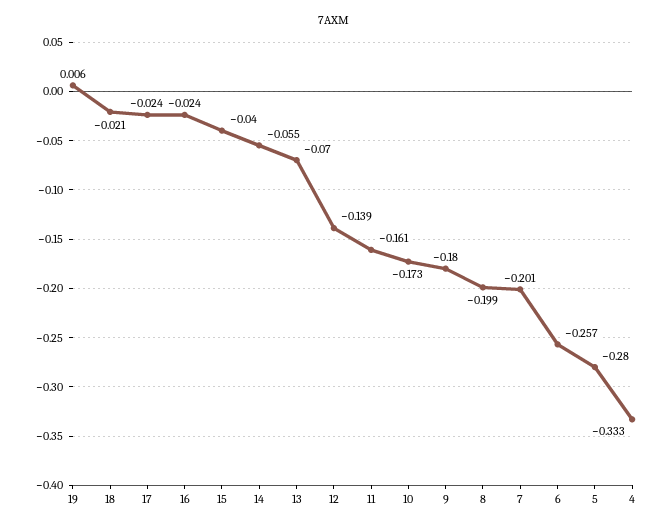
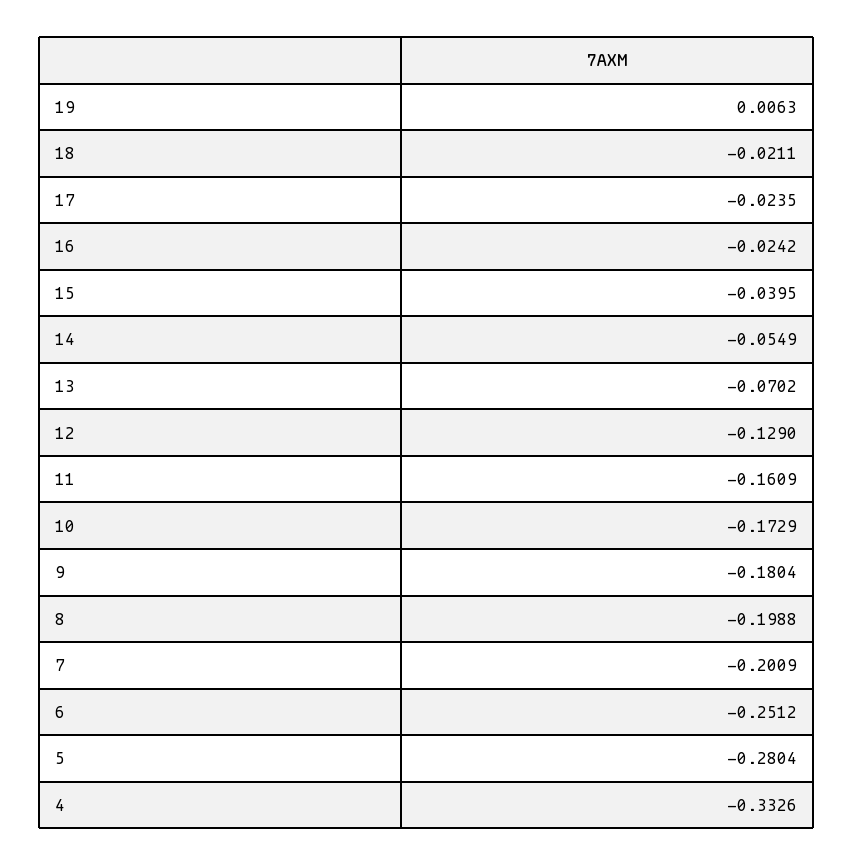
  {
    "19": 0.0063,
    "18": -0.0211,
    "17": -0.0235,
    "16": -0.0242,
    "15": -0.0395,
    "14": -0.0549,
    "13": -0.0702,
-   "12": -0.139,
+   "12": -0.129,
    "11": -0.1609,
    "10": -0.1729,
    "9": -0.1804,
    "8": -0.1988,
    "7": -0.2009,
-   "6": -0.257,
+   "6": -0.2512,
    "5": -0.2804,
    "4": -0.3326
  }

